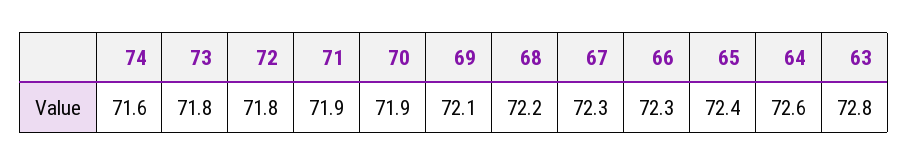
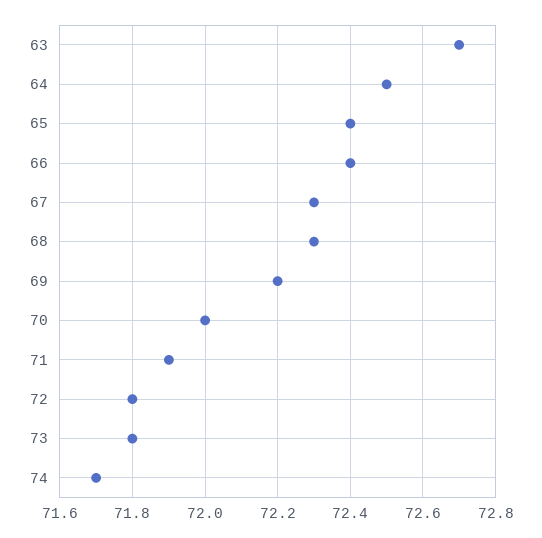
  {
-   "74": 71.6,
+   "74": 71.7,
    "73": 71.8,
    "72": 71.8,
    "71": 71.9,
-   "70": 71.9,
+   "70": 72,
-   "69": 72.1,
+   "69": 72.2,
-   "68": 72.2,
+   "68": 72.3,
    "67": 72.3,
-   "66": 72.3,
+   "66": 72.4,
    "65": 72.4,
-   "64": 72.6,
+   "64": 72.5,
-   "63": 72.8
+   "63": 72.7
  }

